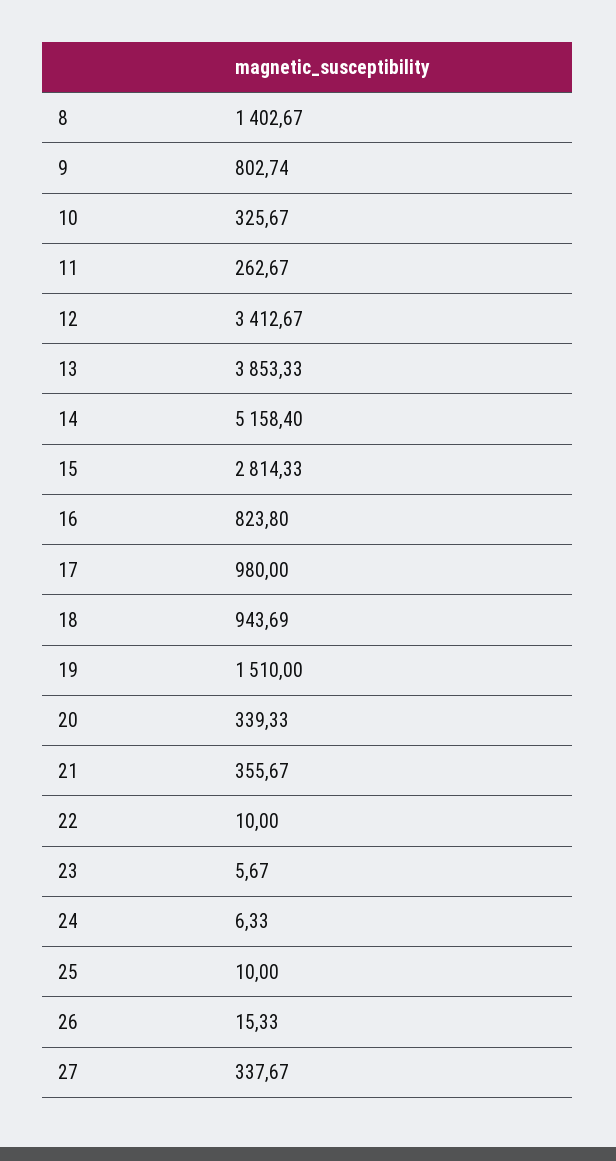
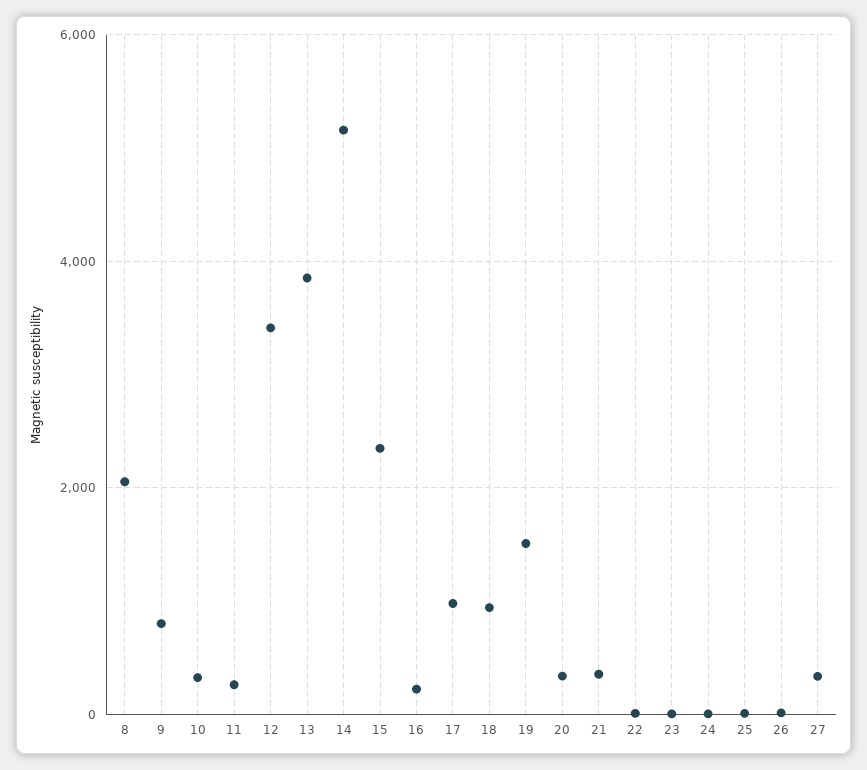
  {
-   "8": 1402.67,
+   "8": 2000,
    "9": 802.74,
    "10": 325.67,
    "11": 262.67,
    "12": 3412.67,
    "13": 3853.33,
    "14": 5158.4,
-   "15": 2814.33,
+   "15": 2400,
-   "16": 823.8,
+   "16": 200,
    "17": 980,
    "18": 943.69,
    "19": 1510,
    "20": 339.33,
    "21": 355.67,
    "22": 10,
    "23": 5.67,
    "24": 6.33,
    "25": 10,
    "26": 15.33,
    "27": 337.67
  }

